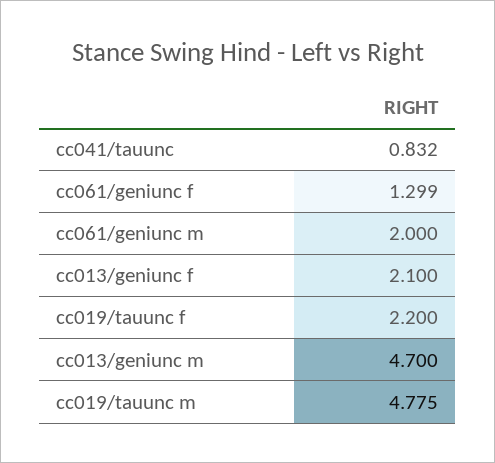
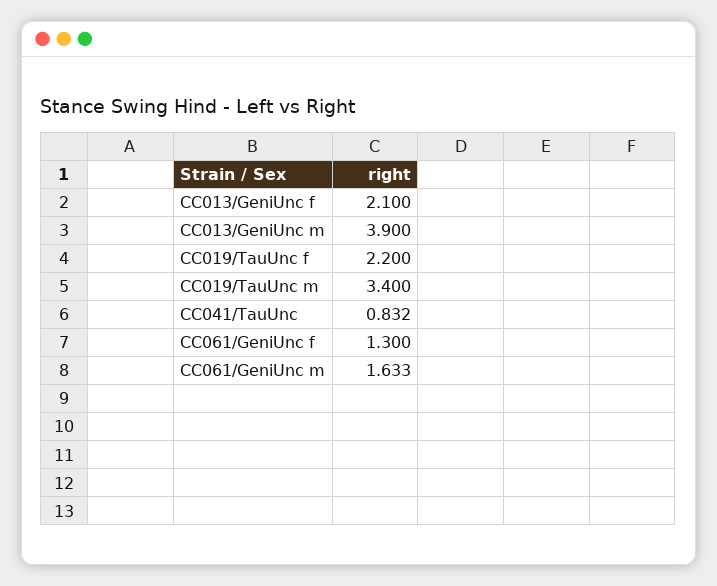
  {
    "cc041/tauunc": 0.832,
-   "cc061/geniunc f": 1.299,
+   "cc061/geniunc f": 1.3,
-   "cc061/geniunc m": 2,
+   "cc061/geniunc m": 1.633,
    "cc013/geniunc f": 2.1,
    "cc019/tauunc f": 2.2,
-   "cc013/geniunc m": 4.7,
+   "cc013/geniunc m": 3.9,
-   "cc019/tauunc m": 4.775
+   "cc019/tauunc m": 3.4
  }

